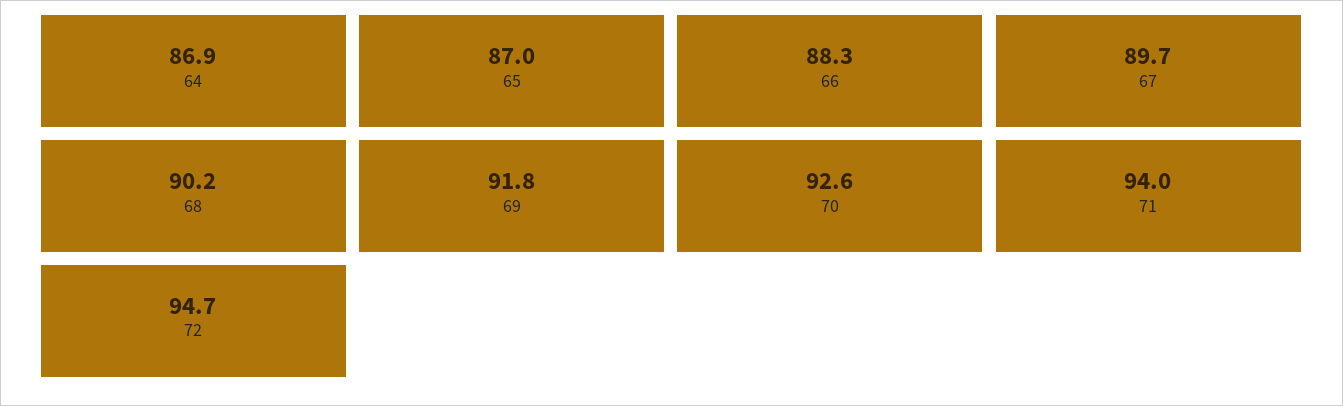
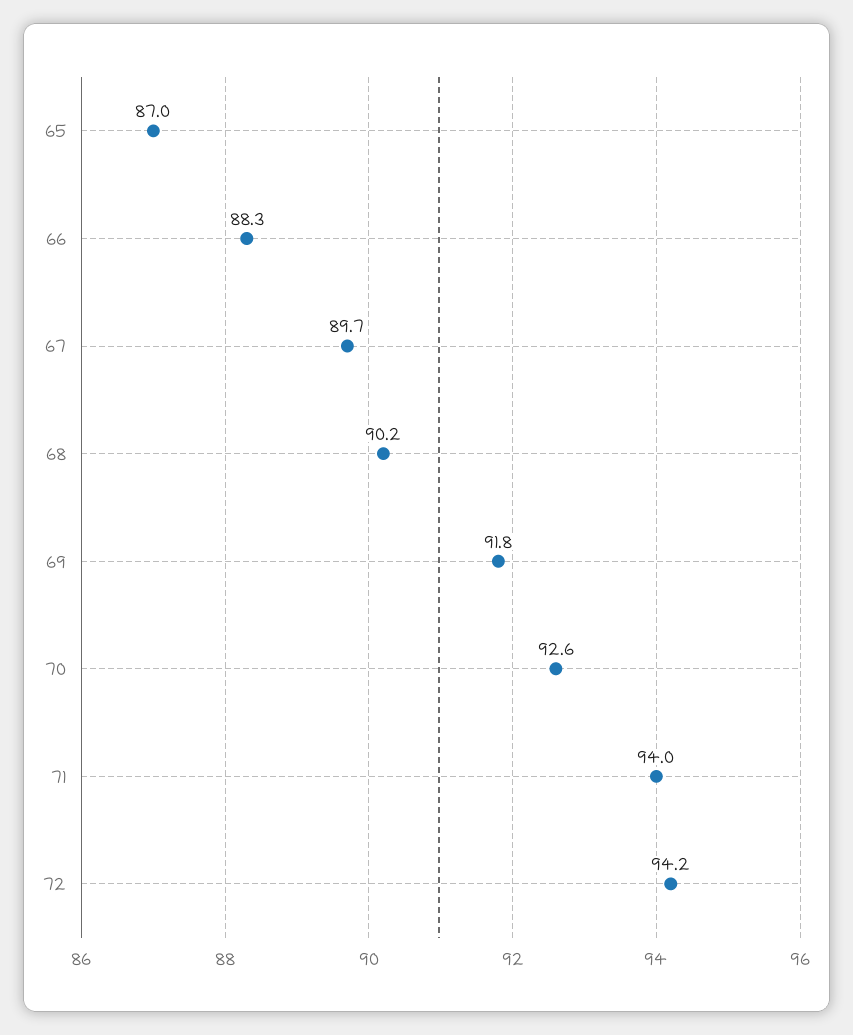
  {
-   "64": 86.9,
    "65": 87,
    "66": 88.3,
    "67": 89.7,
    "68": 90.2,
    "69": 91.8,
    "70": 92.6,
    "71": 94,
-   "72": 94.7
+   "72": 94.2
  }

